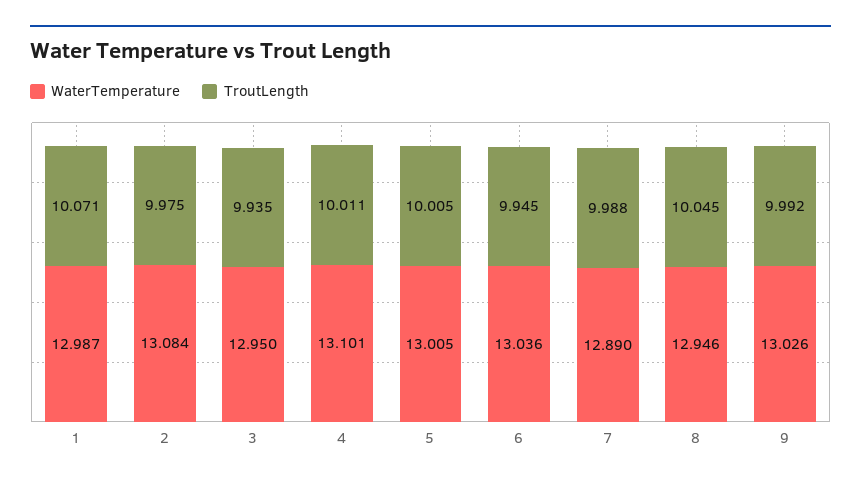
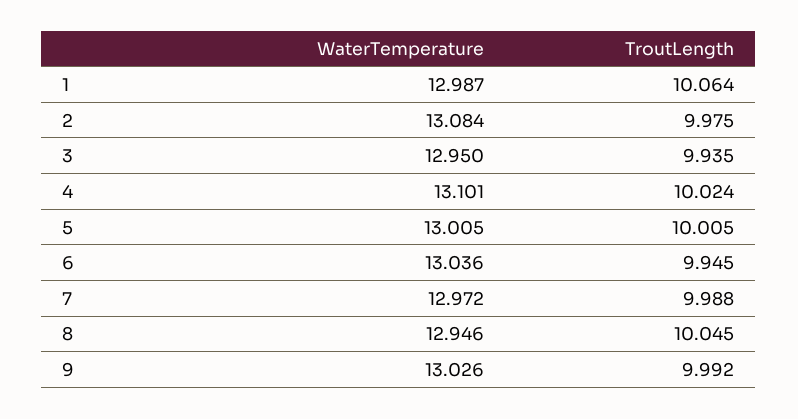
  {
    "WaterTemperature": {
      "1": 12.987,
      "2": 13.084,
      "3": 12.95,
      "4": 13.101,
      "5": 13.005,
      "6": 13.036,
-     "7": 12.89,
+     "7": 12.972,
      "8": 12.946,
      "9": 13.026
    },
    "TroutLength": {
-     "1": 10.071,
+     "1": 10.064,
      "2": 9.975,
      "3": 9.935,
-     "4": 10.011,
+     "4": 10.024,
      "5": 10.005,
      "6": 9.945,
      "7": 9.988,
      "8": 10.045,
      "9": 9.992
    }
  }

